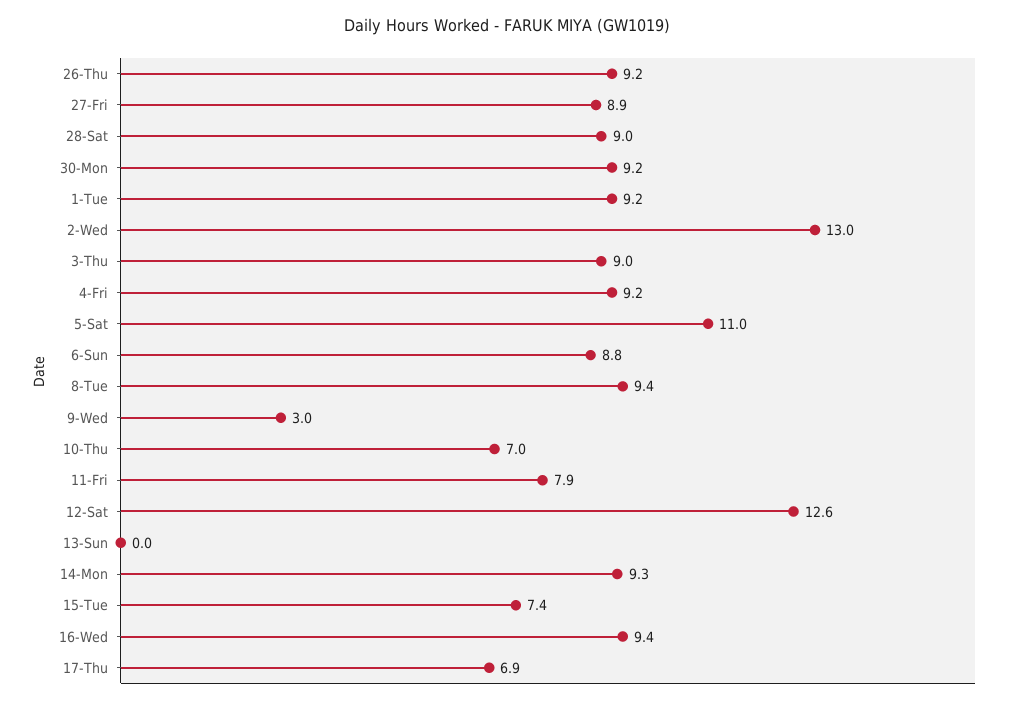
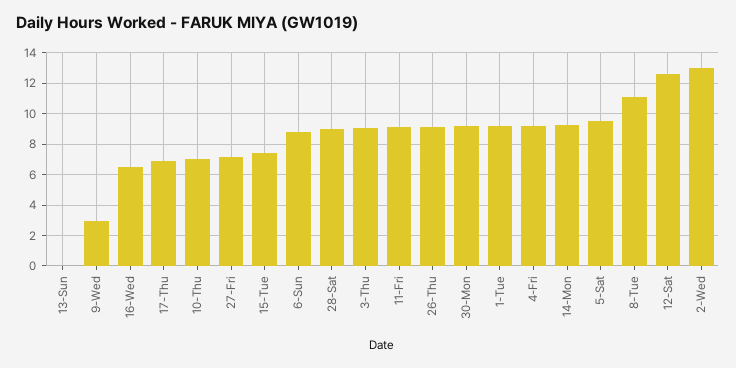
  {
    "26-Thu": 9.2,
-   "27-Fri": 8.9,
+   "27-Fri": 7,
    "28-Sat": 9,
    "30-Mon": 9.2,
    "1-Tue": 9.2,
    "2-Wed": 13,
    "3-Thu": 9,
    "4-Fri": 9.2,
-   "5-Sat": 11,
+   "5-Sat": 9.5,
    "6-Sun": 8.8,
-   "8-Tue": 9.4,
+   "8-Tue": 11,
    "9-Wed": 3,
    "10-Thu": 7,
-   "11-Fri": 7.9,
+   "11-Fri": 9,
    "12-Sat": 12.6,
    "13-Sun": 0,
    "14-Mon": 9.3,
    "15-Tue": 7.4,
-   "16-Wed": 9.4,
+   "16-Wed": 6.5,
    "17-Thu": 6.9
  }

